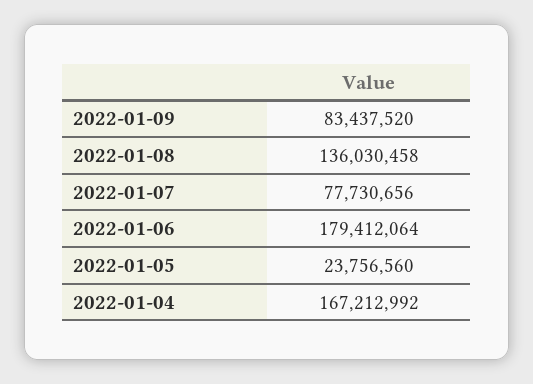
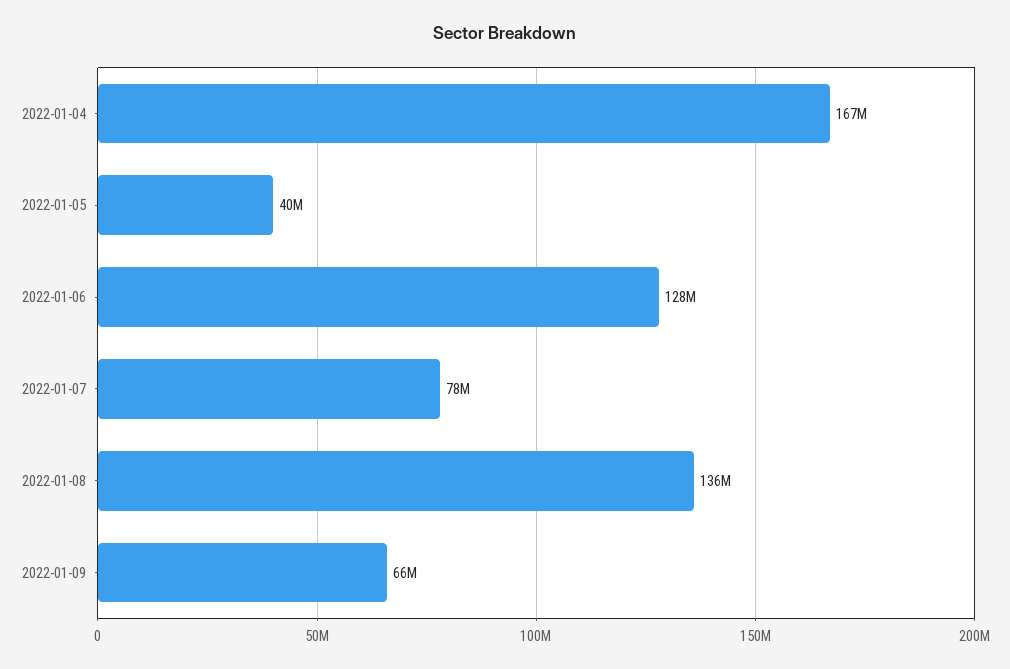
  {
-   "2022-01-09": 83437520,
+   "2022-01-09": 66000000,
    "2022-01-08": 136030458,
    "2022-01-07": 77730656,
-   "2022-01-06": 179412064,
+   "2022-01-06": 128000000,
-   "2022-01-05": 23756560,
+   "2022-01-05": 40000000,
    "2022-01-04": 167212992
  }

